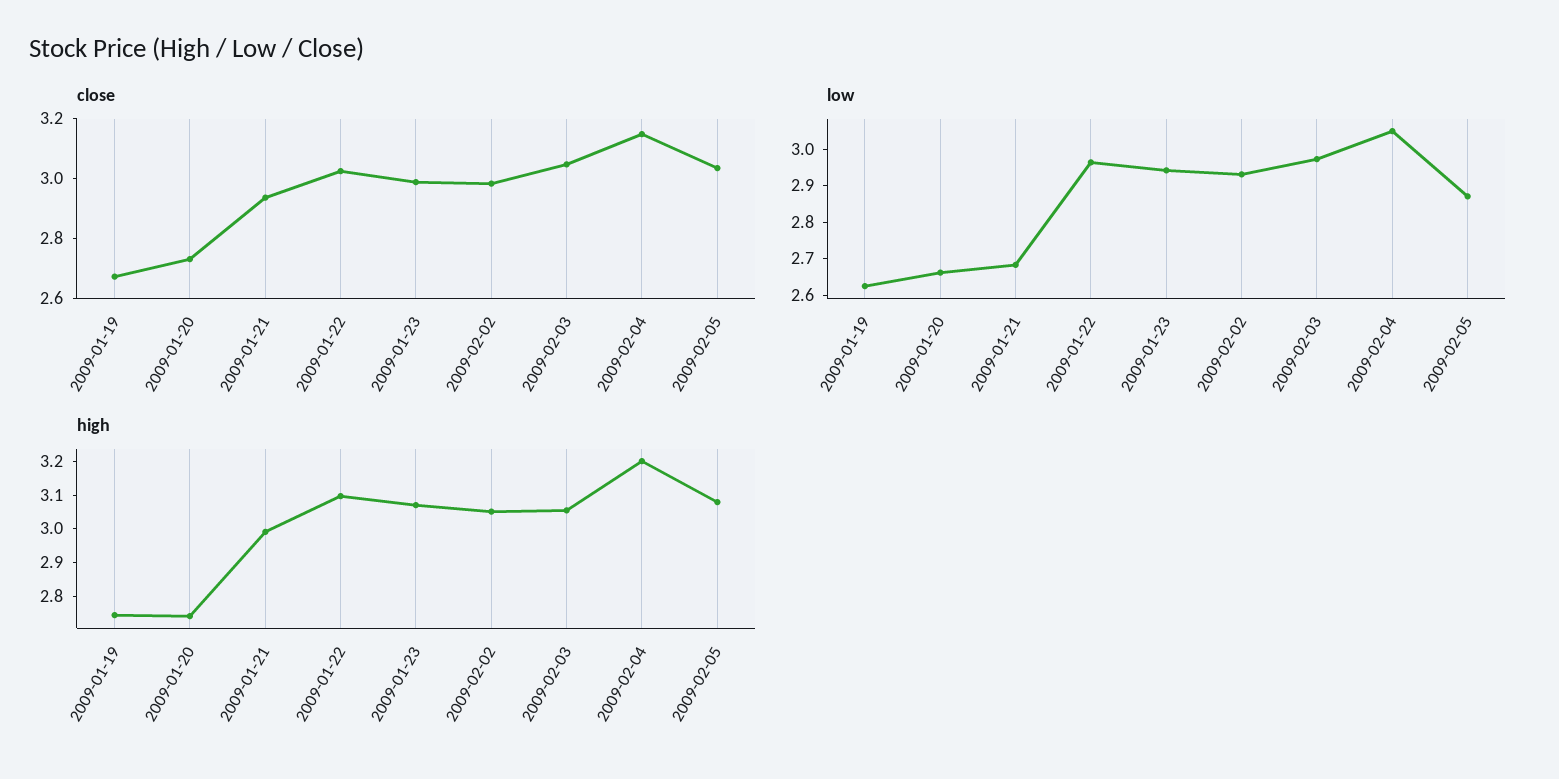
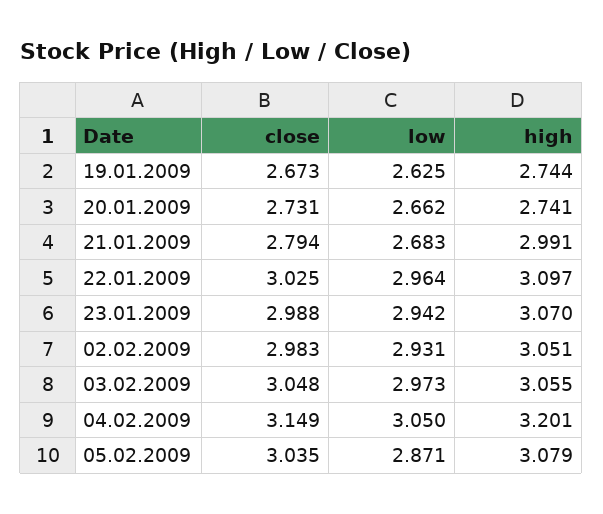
  {
    "close": {
      "2009-01-19": 2.673,
      "2009-01-20": 2.731,
-     "2009-01-21": 2.95,
+     "2009-01-21": 2.794,
      "2009-01-22": 3.025,
      "2009-01-23": 2.988,
      "2009-02-02": 2.983,
      "2009-02-03": 3.048,
      "2009-02-04": 3.149,
      "2009-02-05": 3.035
    },
    "low": {
      "2009-01-19": 2.625,
      "2009-01-20": 2.662,
      "2009-01-21": 2.683,
      "2009-01-22": 2.964,
      "2009-01-23": 2.942,
      "2009-02-02": 2.931,
      "2009-02-03": 2.973,
      "2009-02-04": 3.05,
      "2009-02-05": 2.871
    },
    "high": {
      "2009-01-19": 2.744,
      "2009-01-20": 2.741,
      "2009-01-21": 2.991,
      "2009-01-22": 3.097,
      "2009-01-23": 3.07,
      "2009-02-02": 3.051,
      "2009-02-03": 3.055,
      "2009-02-04": 3.201,
      "2009-02-05": 3.079
    }
  }

